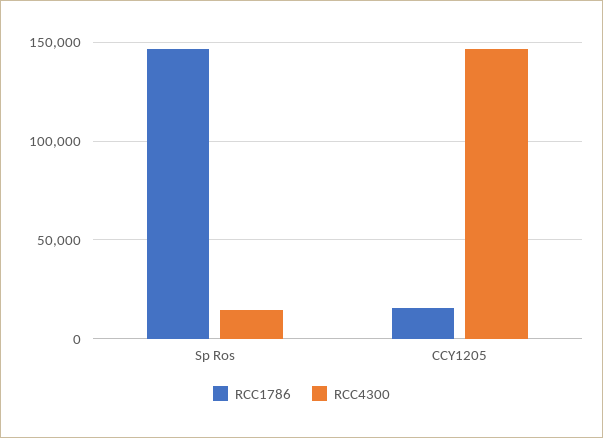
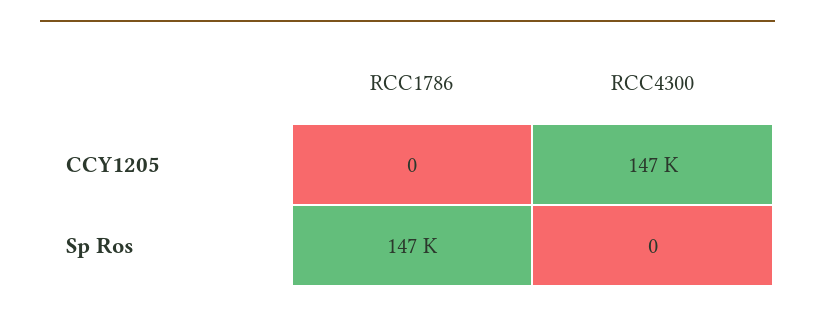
  {
    "RCC1786": {
      "Sp Ros": 147000,
-     "CCY1205": 15000
+     "CCY1205": 0
    },
    "RCC4300": {
-     "Sp Ros": 15000,
+     "Sp Ros": 0,
      "CCY1205": 147000
    }
  }

